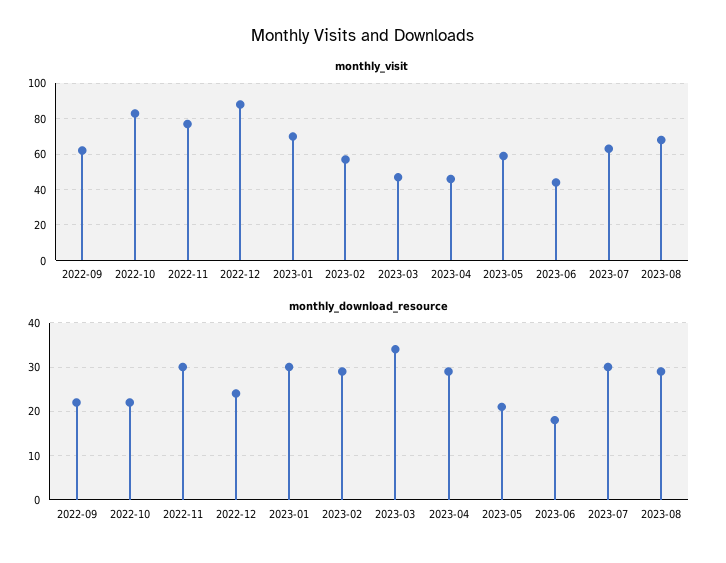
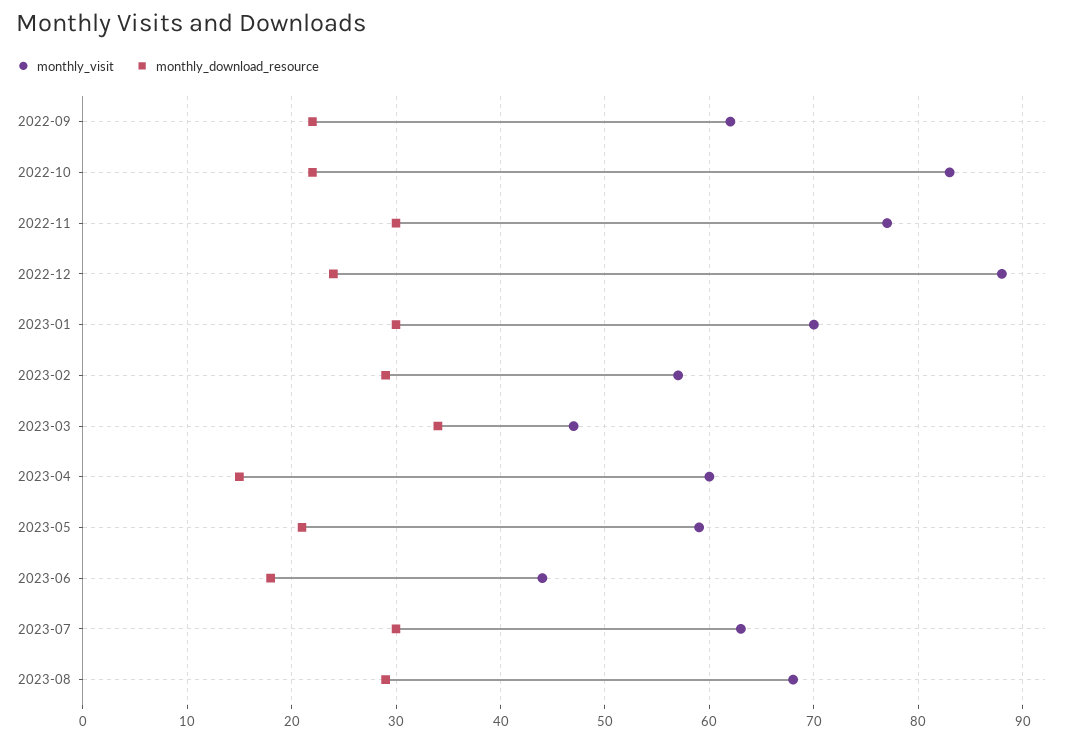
  {
    "monthly_visit": {
      "2022-09": 62,
      "2022-10": 83,
      "2022-11": 77,
      "2022-12": 88,
      "2023-01": 70,
      "2023-02": 57,
      "2023-03": 47,
-     "2023-04": 45,
+     "2023-04": 60,
      "2023-05": 59,
      "2023-06": 44,
      "2023-07": 63,
      "2023-08": 68
    },
    "monthly_download_resource": {
      "2022-09": 22,
      "2022-10": 22,
      "2022-11": 30,
      "2022-12": 24,
      "2023-01": 30,
      "2023-02": 29,
      "2023-03": 34,
-     "2023-04": 30,
+     "2023-04": 15,
      "2023-05": 21,
      "2023-06": 18,
      "2023-07": 30,
      "2023-08": 29
    }
  }

